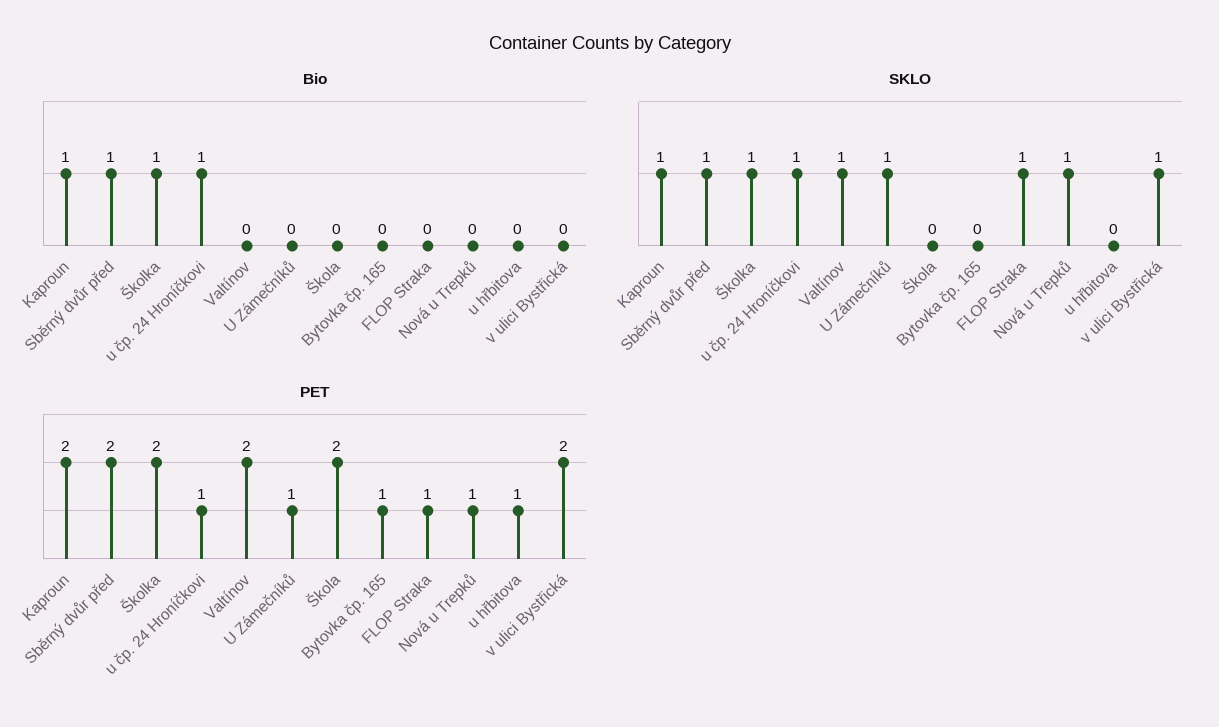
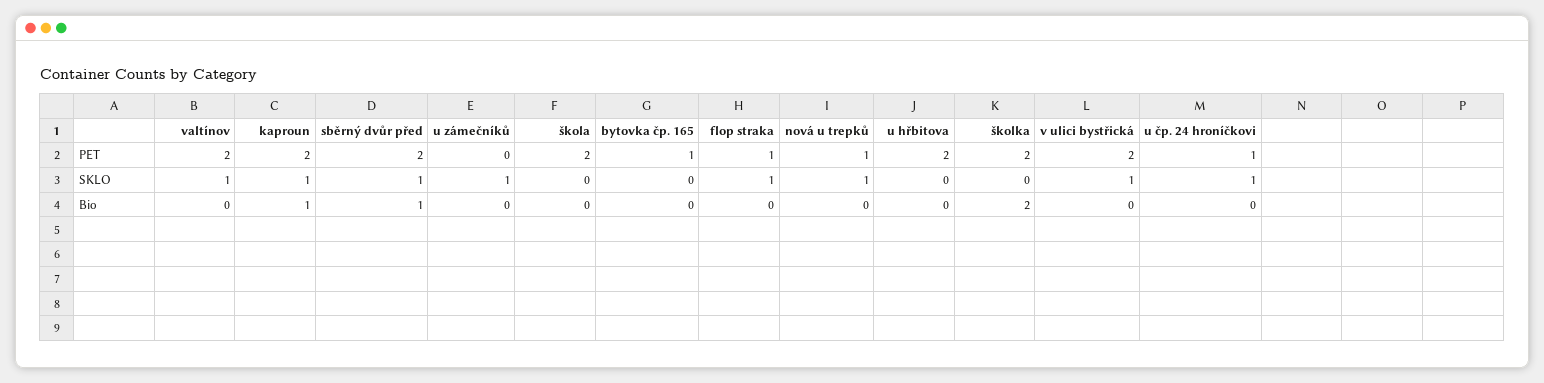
  {
    "Bio": {
      "Kaproun": 1,
      "Sběrný dvůr před": 1,
-     "Školka": 1,
+     "Školka": 2,
-     "u čp. 24 Hroníčkovi": 1,
+     "u čp. 24 Hroníčkovi": 0,
      "Valtínov": 0,
      "U Zámečníků": 0,
      "Škola": 0,
      "Bytovka čp. 165": 0,
      "FLOP Straka": 0,
      "Nová u Trepků": 0,
      "u hřbitova": 0,
      "v ulici Bystřická": 0
    },
    "SKLO": {
      "Kaproun": 1,
      "Sběrný dvůr před": 1,
-     "Školka": 1,
+     "Školka": 0,
      "u čp. 24 Hroníčkovi": 1,
      "Valtínov": 1,
      "U Zámečníků": 1,
      "Škola": 0,
      "Bytovka čp. 165": 0,
      "FLOP Straka": 1,
      "Nová u Trepků": 1,
      "u hřbitova": 0,
      "v ulici Bystřická": 1
    },
    "PET": {
      "Kaproun": 2,
      "Sběrný dvůr před": 2,
      "Školka": 2,
      "u čp. 24 Hroníčkovi": 1,
      "Valtínov": 2,
-     "U Zámečníků": 1,
+     "U Zámečníků": 0,
      "Škola": 2,
      "Bytovka čp. 165": 1,
      "FLOP Straka": 1,
      "Nová u Trepků": 1,
-     "u hřbitova": 1,
+     "u hřbitova": 2,
      "v ulici Bystřická": 2
    }
  }

